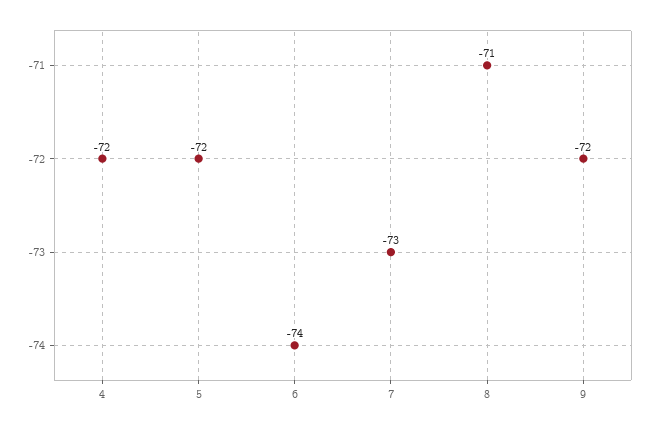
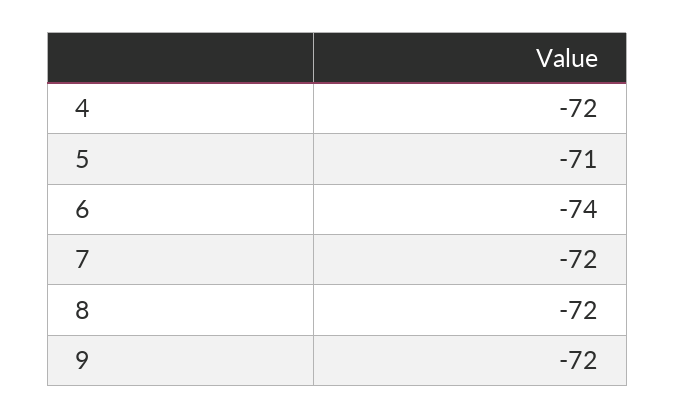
  {
    "4": -72,
-   "5": -72,
+   "5": -71,
    "6": -74,
-   "7": -73,
+   "7": -72,
-   "8": -71,
+   "8": -72,
    "9": -72
  }

